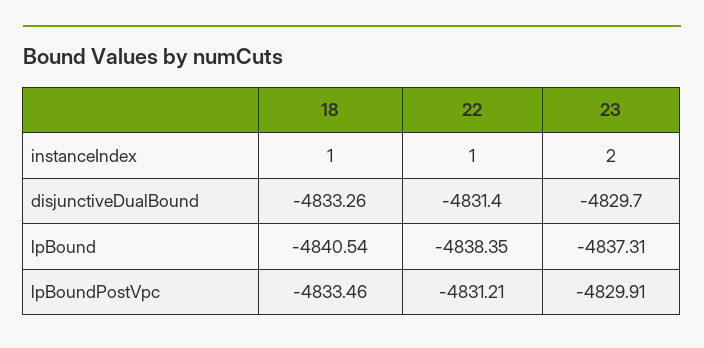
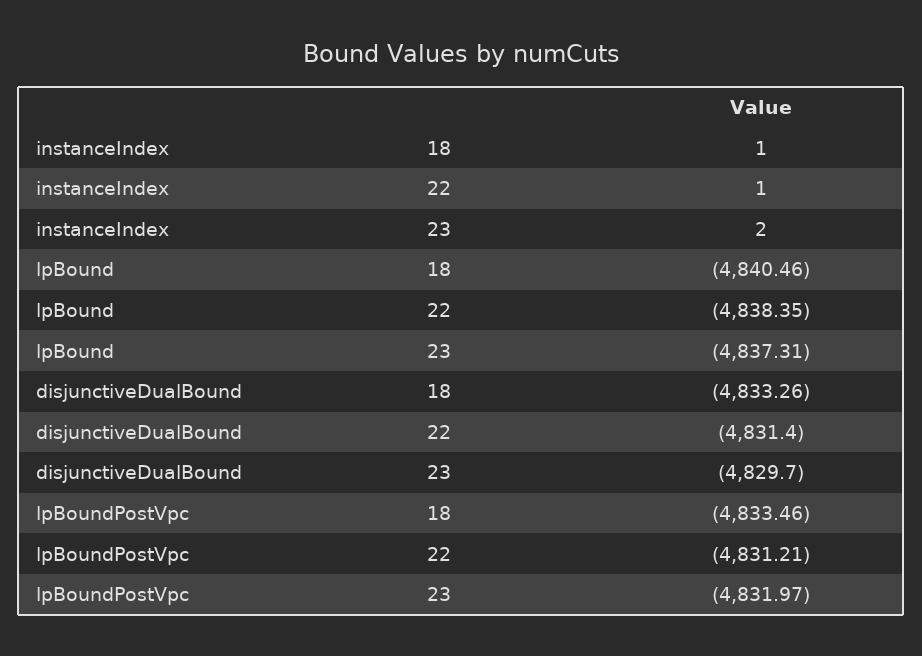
  {
    "18": {
      "instanceIndex": 1,
      "disjunctiveDualBound": -4833.26,
-     "lpBound": -4840.54,
+     "lpBound": -4840.46,
      "lpBoundPostVpc": -4833.46
    },
    "22": {
      "instanceIndex": 1,
      "disjunctiveDualBound": -4831.4,
      "lpBound": -4838.35,
      "lpBoundPostVpc": -4831.21
    },
    "23": {
      "instanceIndex": 2,
      "disjunctiveDualBound": -4829.7,
      "lpBound": -4837.31,
-     "lpBoundPostVpc": -4829.91
+     "lpBoundPostVpc": -4831.97
    }
  }

